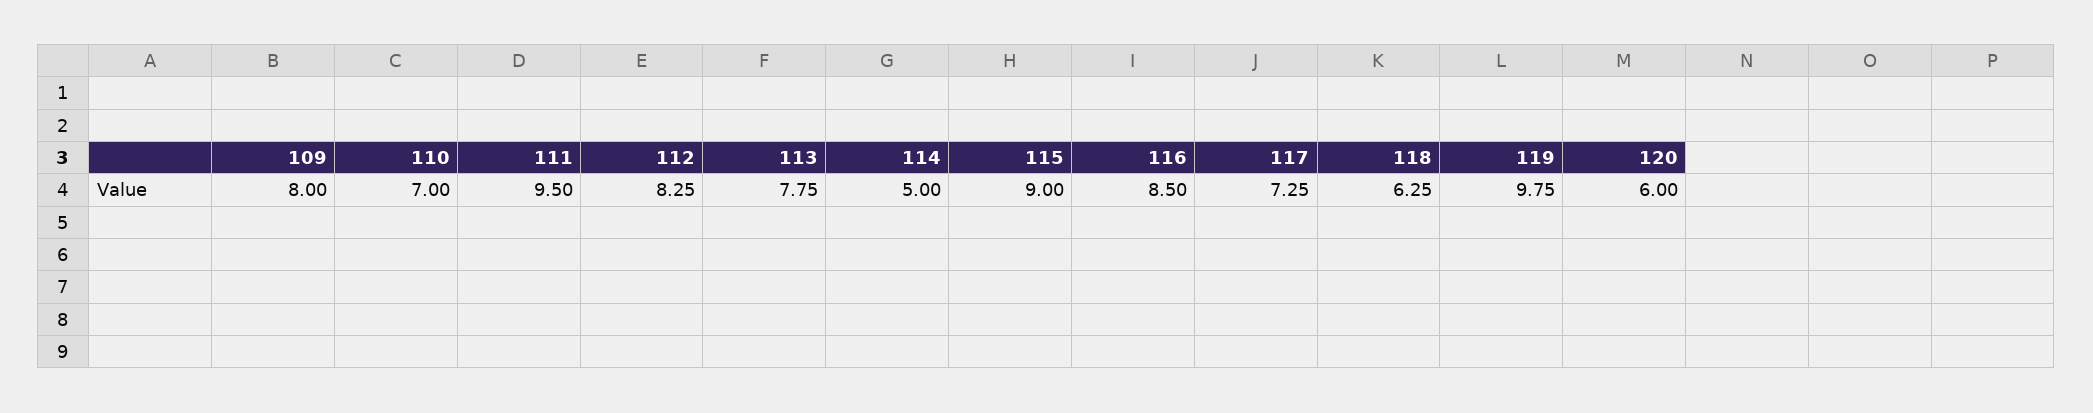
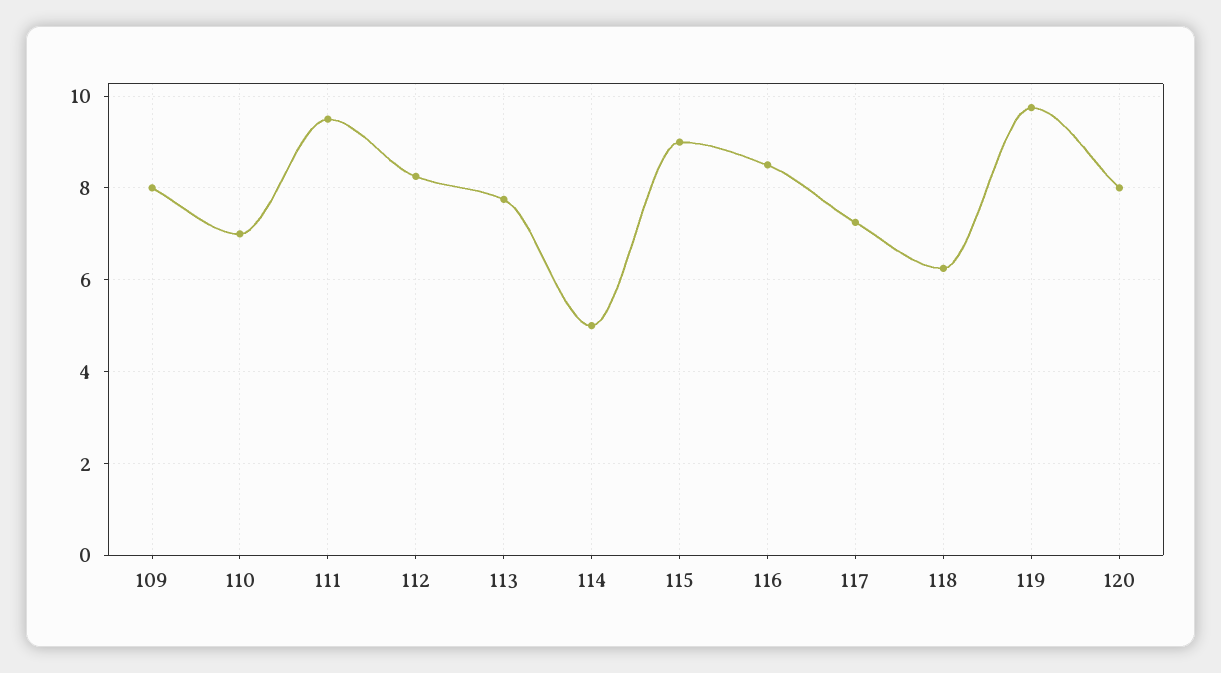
  {
    "109": 8,
    "110": 7,
    "111": 9.5,
    "112": 8.25,
    "113": 7.75,
    "114": 5,
    "115": 9,
    "116": 8.5,
    "117": 7.25,
    "118": 6.25,
    "119": 9.75,
-   "120": 6
+   "120": 8
  }

